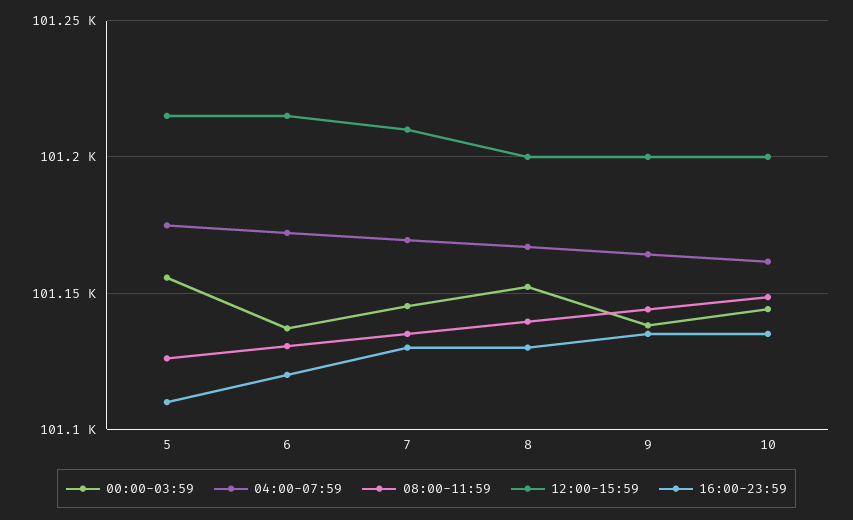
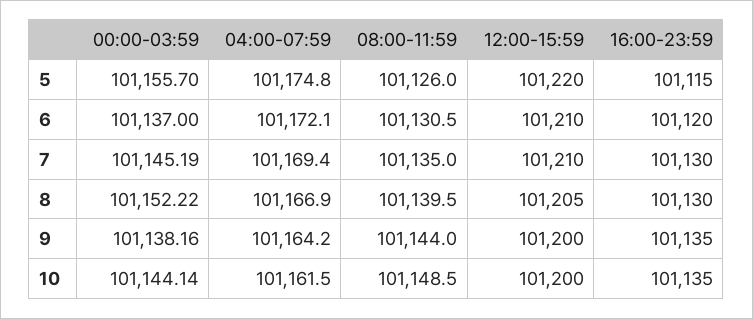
  {
    "00:00-03:59": {
      "5": 101155.7,
      "6": 101137,
      "7": 101145.19,
      "8": 101152.22,
      "9": 101138.16,
      "10": 101144.14
    },
    "04:00-07:59": {
      "5": 101174.8,
      "6": 101172.1,
      "7": 101169.4,
      "8": 101166.9,
      "9": 101164.2,
      "10": 101161.5
    },
    "08:00-11:59": {
      "5": 101126,
      "6": 101130.5,
      "7": 101135,
      "8": 101139.5,
      "9": 101144,
      "10": 101148.5
    },
    "12:00-15:59": {
-     "5": 101215,
+     "5": 101220,
-     "6": 101215,
+     "6": 101210,
      "7": 101210,
-     "8": 101200,
+     "8": 101205,
      "9": 101200,
      "10": 101200
    },
    "16:00-23:59": {
-     "5": 101110,
+     "5": 101115,
      "6": 101120,
      "7": 101130,
      "8": 101130,
      "9": 101135,
      "10": 101135
    }
  }

